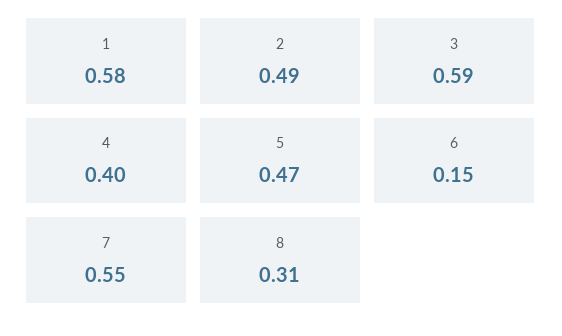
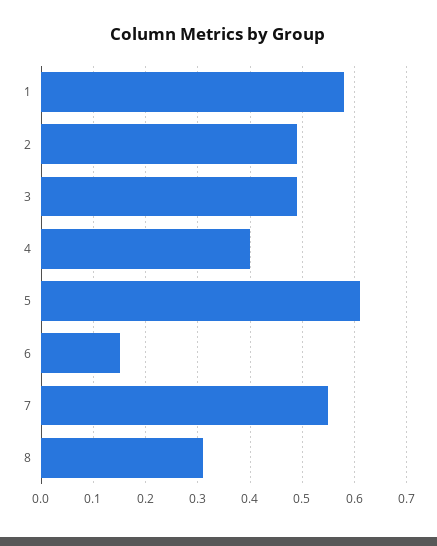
  {
    "1": 0.58,
    "2": 0.49,
-   "3": 0.59,
+   "3": 0.5,
    "4": 0.4,
-   "5": 0.47,
+   "5": 0.6,
    "6": 0.15,
    "7": 0.55,
    "8": 0.31
  }

